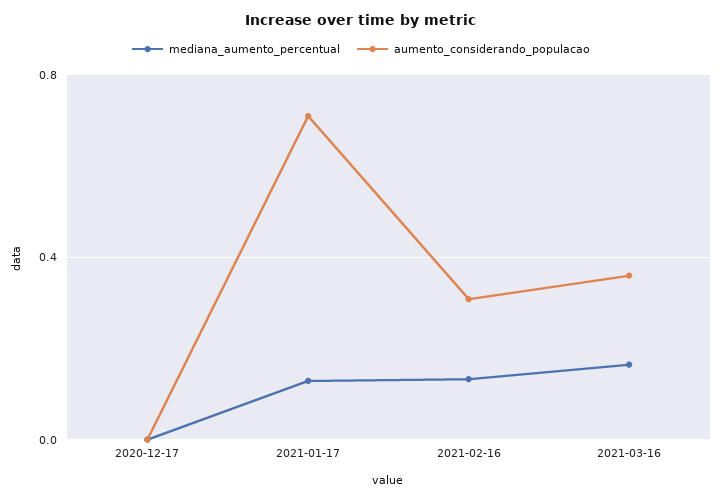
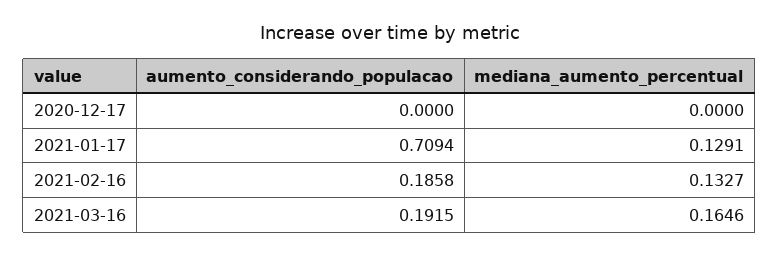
  {
    "mediana_aumento_percentual": {
      "2020-12-17": 0,
      "2021-01-17": 0.1291,
      "2021-02-16": 0.1327,
      "2021-03-16": 0.1646
    },
    "aumento_considerando_populacao": {
      "2020-12-17": 0,
      "2021-01-17": 0.7094,
-     "2021-02-16": 0.3,
+     "2021-02-16": 0.1858,
-     "2021-03-16": 0.35
+     "2021-03-16": 0.1915
    }
  }

